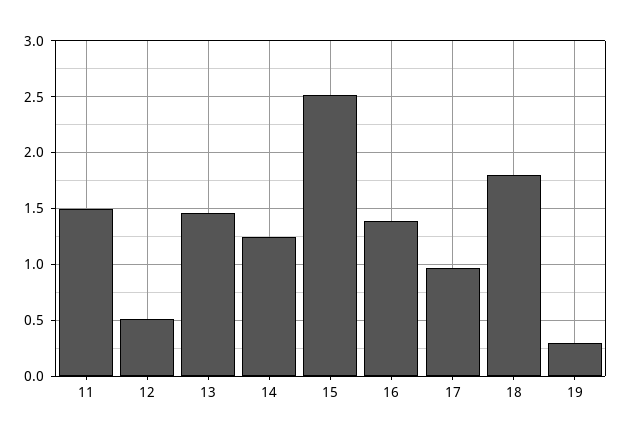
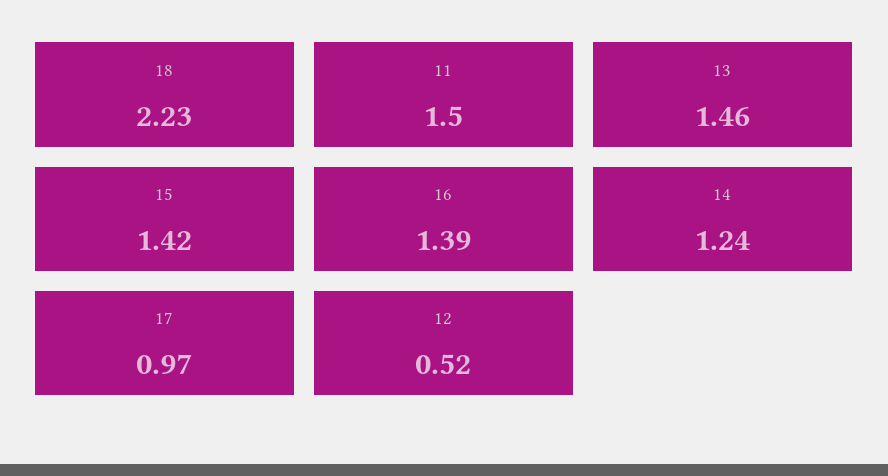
  {
    "11": 1.5,
    "12": 0.52,
    "13": 1.46,
    "14": 1.24,
-   "15": 2.5,
+   "15": 1.42,
    "16": 1.39,
    "17": 0.97,
-   "18": 1.8,
+   "18": 2.23
-   "19": 0.3
  }

